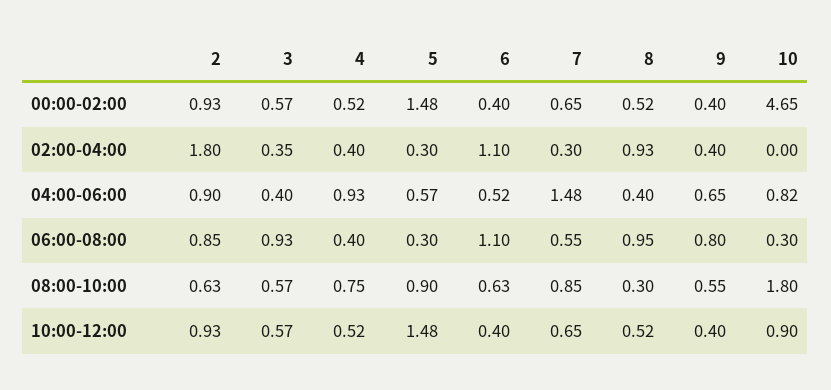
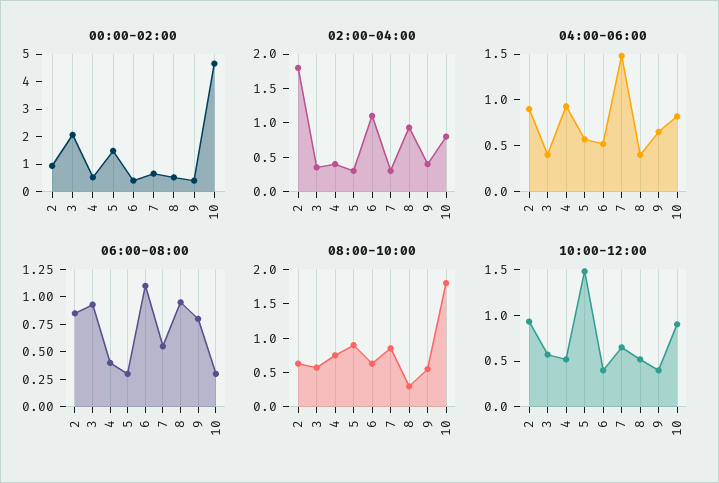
  {
    "00:00-02:00": {
      "2": 0.93,
-     "3": 0.57,
+     "3": 2,
      "4": 0.52,
      "5": 1.48,
      "6": 0.4,
      "7": 0.65,
      "8": 0.52,
      "9": 0.4,
      "10": 4.65
    },
    "02:00-04:00": {
      "2": 1.8,
      "3": 0.35,
      "4": 0.4,
      "5": 0.3,
      "6": 1.1,
      "7": 0.3,
      "8": 0.93,
      "9": 0.4,
-     "10": 0
+     "10": 0.75
    },
    "04:00-06:00": {
      "2": 0.9,
      "3": 0.4,
      "4": 0.93,
      "5": 0.57,
      "6": 0.52,
      "7": 1.48,
      "8": 0.4,
      "9": 0.65,
      "10": 0.82
    },
    "06:00-08:00": {
      "2": 0.85,
      "3": 0.93,
      "4": 0.4,
      "5": 0.3,
      "6": 1.1,
      "7": 0.55,
      "8": 0.95,
      "9": 0.8,
      "10": 0.3
    },
    "08:00-10:00": {
      "2": 0.63,
      "3": 0.57,
      "4": 0.75,
      "5": 0.9,
      "6": 0.63,
      "7": 0.85,
      "8": 0.3,
      "9": 0.55,
      "10": 1.8
    },
    "10:00-12:00": {
      "2": 0.93,
      "3": 0.57,
      "4": 0.52,
      "5": 1.48,
      "6": 0.4,
      "7": 0.65,
      "8": 0.52,
      "9": 0.4,
      "10": 0.9
    }
  }

